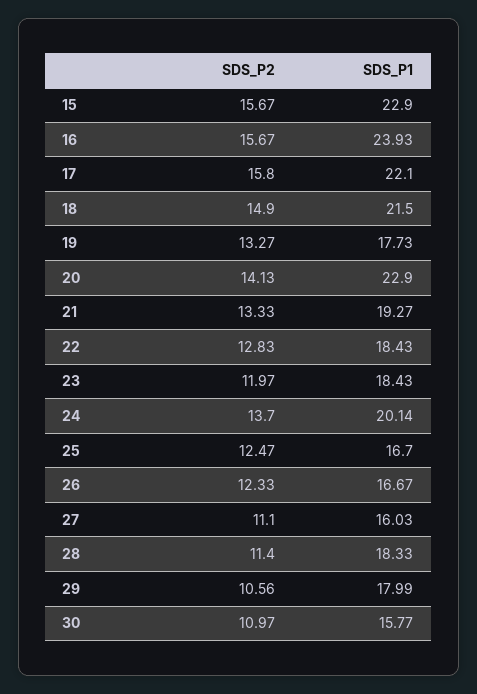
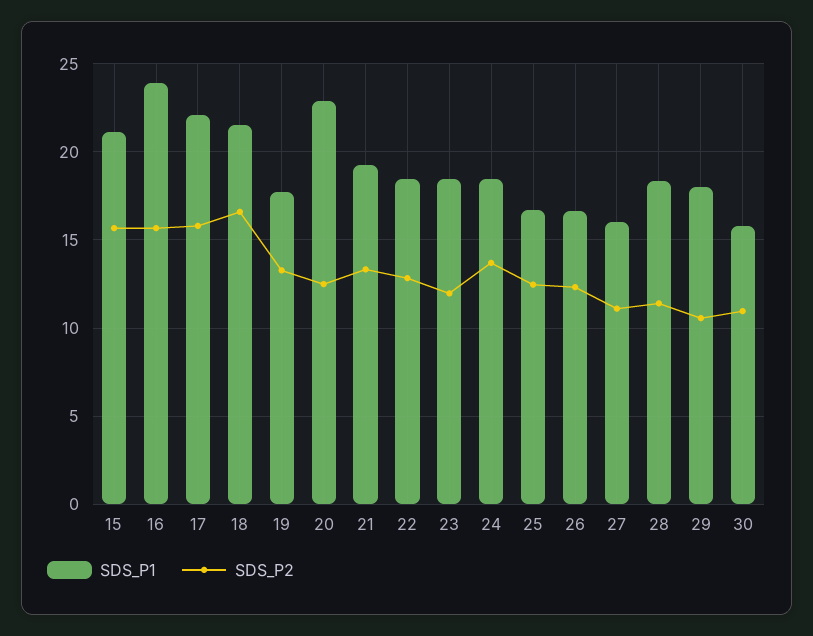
  {
    "SDS_P2": {
      "15": 15.67,
      "16": 15.67,
      "17": 15.8,
-     "18": 14.9,
+     "18": 16.5,
      "19": 13.27,
-     "20": 14.13,
+     "20": 12.5,
      "21": 13.33,
      "22": 12.83,
      "23": 11.97,
      "24": 13.7,
      "25": 12.47,
      "26": 12.33,
      "27": 11.1,
      "28": 11.4,
      "29": 10.56,
      "30": 10.97
    },
    "SDS_P1": {
-     "15": 22.9,
+     "15": 21,
      "16": 23.93,
      "17": 22.1,
      "18": 21.5,
      "19": 17.73,
      "20": 22.9,
      "21": 19.27,
      "22": 18.43,
      "23": 18.43,
-     "24": 20.14,
+     "24": 18.5,
      "25": 16.7,
      "26": 16.67,
      "27": 16.03,
      "28": 18.33,
      "29": 17.99,
      "30": 15.77
    }
  }

